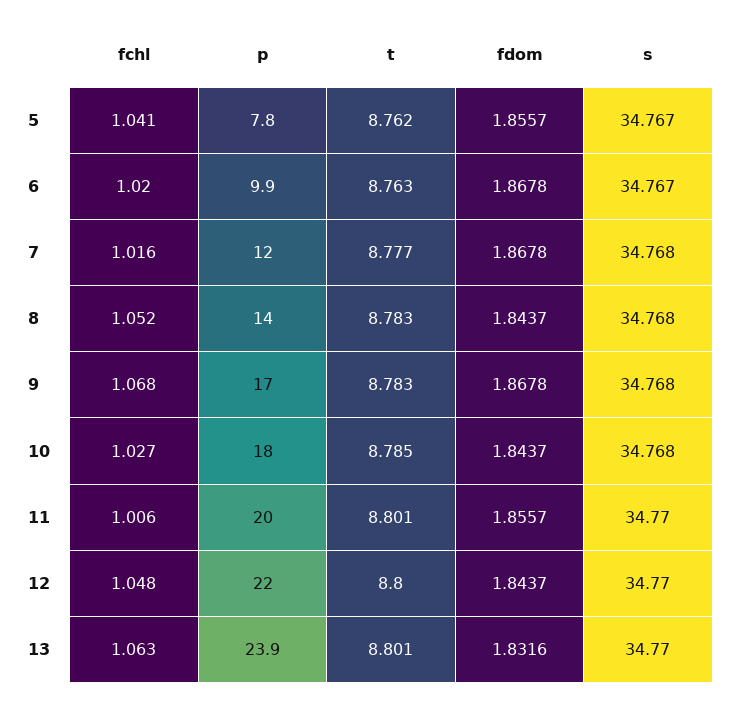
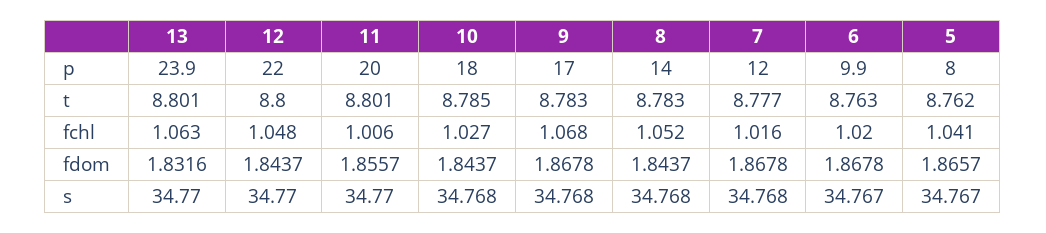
  {
    "fchl": {
      "5": 1.041,
      "6": 1.02,
      "7": 1.016,
      "8": 1.052,
      "9": 1.068,
      "10": 1.027,
      "11": 1.006,
      "12": 1.048,
      "13": 1.063
    },
    "p": {
-     "5": 7.8,
+     "5": 8,
      "6": 9.9,
      "7": 12,
      "8": 14,
      "9": 17,
      "10": 18,
      "11": 20,
      "12": 22,
      "13": 23.9
    },
    "t": {
      "5": 8.762,
      "6": 8.763,
      "7": 8.777,
      "8": 8.783,
      "9": 8.783,
      "10": 8.785,
      "11": 8.801,
      "12": 8.8,
      "13": 8.801
    },
    "fdom": {
-     "5": 1.8557,
+     "5": 1.8657,
      "6": 1.8678,
      "7": 1.8678,
      "8": 1.8437,
      "9": 1.8678,
      "10": 1.8437,
      "11": 1.8557,
      "12": 1.8437,
      "13": 1.8316
    },
    "s": {
      "5": 34.767,
      "6": 34.767,
      "7": 34.768,
      "8": 34.768,
      "9": 34.768,
      "10": 34.768,
      "11": 34.77,
      "12": 34.77,
      "13": 34.77
    }
  }

